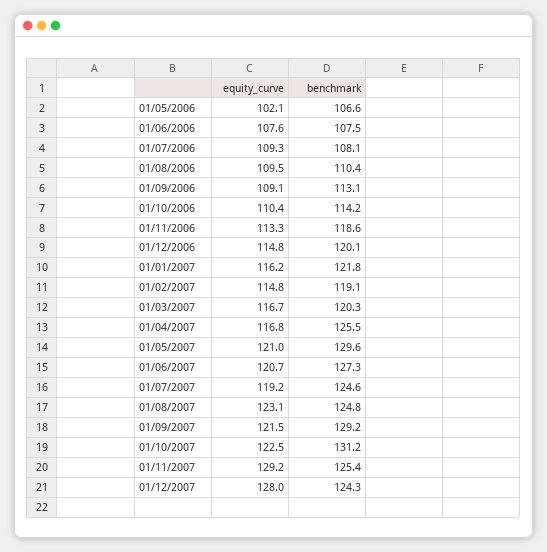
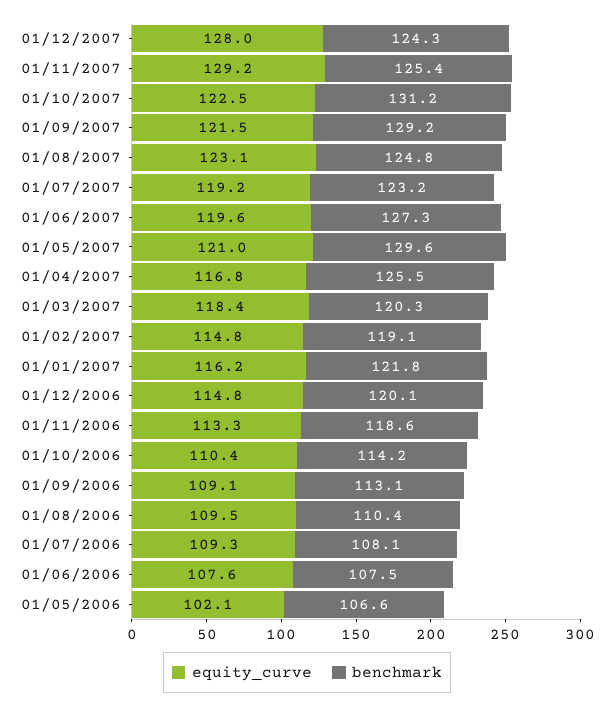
  {
    "equity_curve": {
      "01/05/2006": 102.1,
      "01/06/2006": 107.6,
      "01/07/2006": 109.3,
      "01/08/2006": 109.5,
      "01/09/2006": 109.1,
      "01/10/2006": 110.4,
      "01/11/2006": 113.3,
      "01/12/2006": 114.8,
      "01/01/2007": 116.2,
      "01/02/2007": 114.8,
-     "01/03/2007": 116.7,
+     "01/03/2007": 118.4,
      "01/04/2007": 116.8,
      "01/05/2007": 121,
-     "01/06/2007": 120.7,
+     "01/06/2007": 119.6,
      "01/07/2007": 119.2,
      "01/08/2007": 123.1,
      "01/09/2007": 121.5,
      "01/10/2007": 122.5,
      "01/11/2007": 129.2,
      "01/12/2007": 128
    },
    "benchmark": {
      "01/05/2006": 106.6,
      "01/06/2006": 107.5,
      "01/07/2006": 108.1,
      "01/08/2006": 110.4,
      "01/09/2006": 113.1,
      "01/10/2006": 114.2,
      "01/11/2006": 118.6,
      "01/12/2006": 120.1,
      "01/01/2007": 121.8,
      "01/02/2007": 119.1,
      "01/03/2007": 120.3,
      "01/04/2007": 125.5,
      "01/05/2007": 129.6,
      "01/06/2007": 127.3,
-     "01/07/2007": 124.6,
+     "01/07/2007": 123.2,
      "01/08/2007": 124.8,
      "01/09/2007": 129.2,
      "01/10/2007": 131.2,
      "01/11/2007": 125.4,
      "01/12/2007": 124.3
    }
  }

